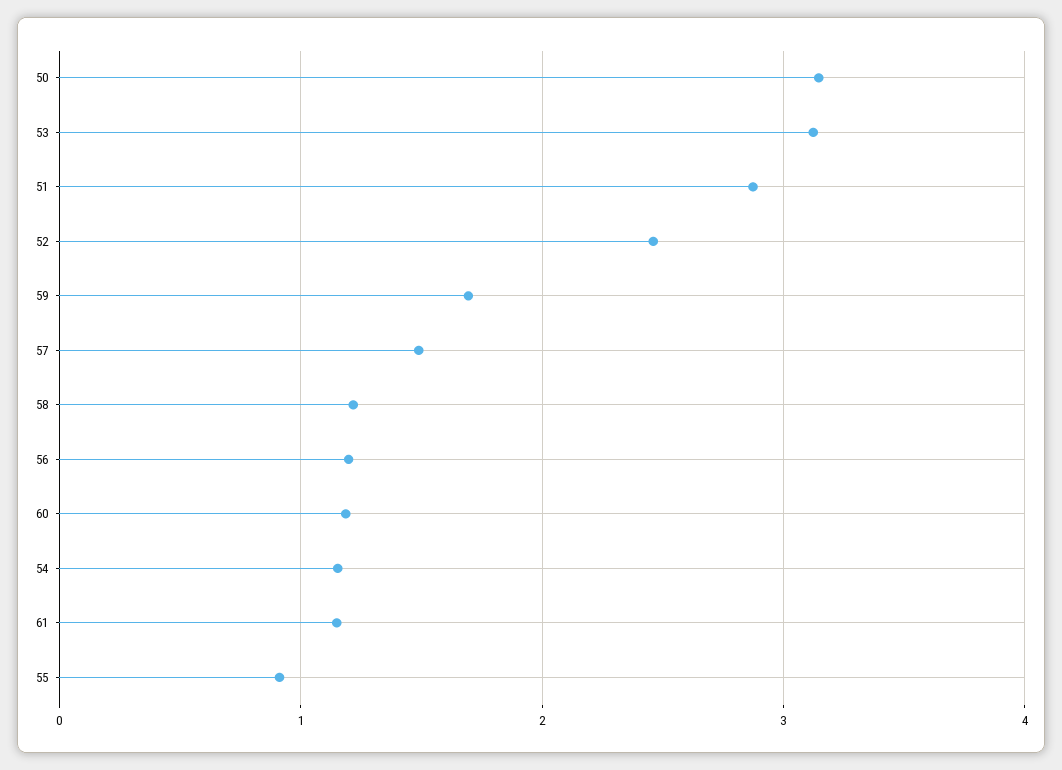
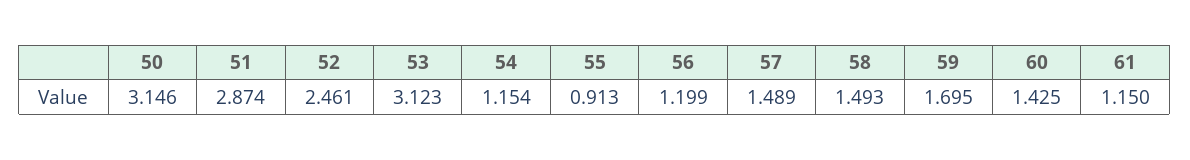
  {
    "50": 3.146,
    "53": 3.123,
    "51": 2.874,
    "52": 2.461,
    "59": 1.695,
    "57": 1.489,
-   "58": 1.2,
+   "58": 1.493,
    "56": 1.199,
-   "60": 1.2,
+   "60": 1.425,
    "54": 1.154,
    "61": 1.15,
    "55": 0.913
  }

